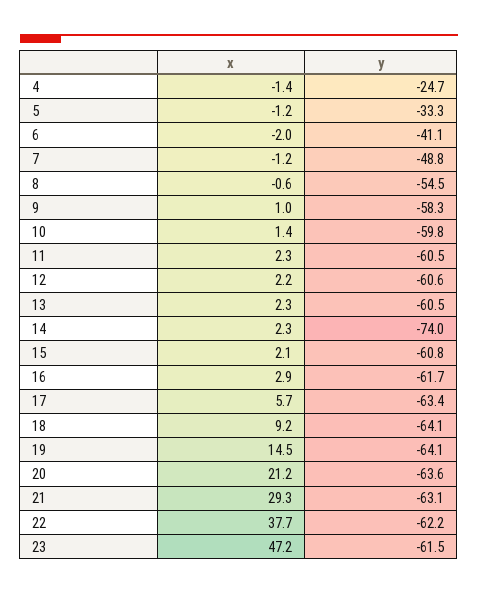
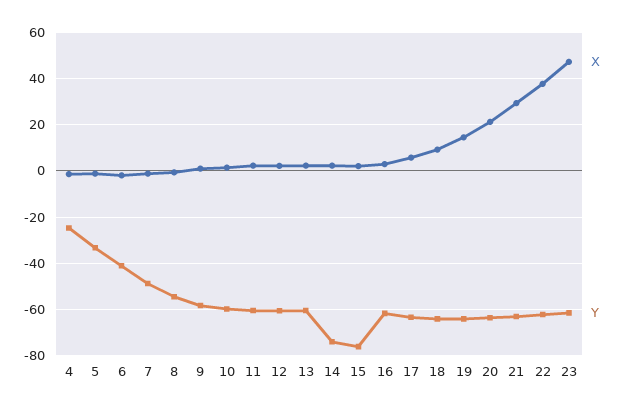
  {
    "x": {
      "4": -1.4,
      "5": -1.2,
      "6": -2,
      "7": -1.2,
      "8": -0.6,
      "9": 1,
      "10": 1.4,
      "11": 2.3,
      "12": 2.2,
      "13": 2.3,
      "14": 2.3,
      "15": 2.1,
      "16": 2.9,
      "17": 5.7,
      "18": 9.2,
      "19": 14.5,
      "20": 21.2,
      "21": 29.3,
      "22": 37.7,
      "23": 47.2
    },
    "y": {
      "4": -24.7,
      "5": -33.3,
      "6": -41.1,
      "7": -48.8,
      "8": -54.5,
      "9": -58.3,
      "10": -59.8,
      "11": -60.5,
      "12": -60.6,
      "13": -60.5,
      "14": -74,
-     "15": -60.8,
+     "15": -75,
      "16": -61.7,
      "17": -63.4,
      "18": -64.1,
      "19": -64.1,
      "20": -63.6,
      "21": -63.1,
      "22": -62.2,
      "23": -61.5
    }
  }

